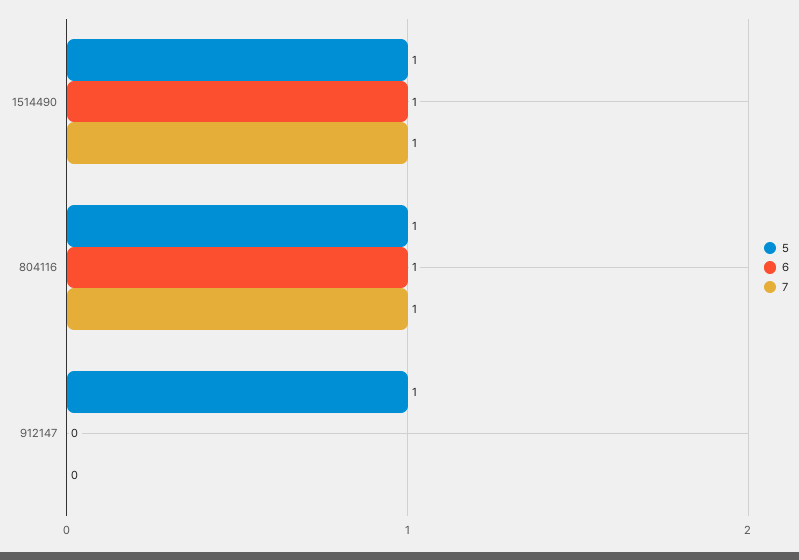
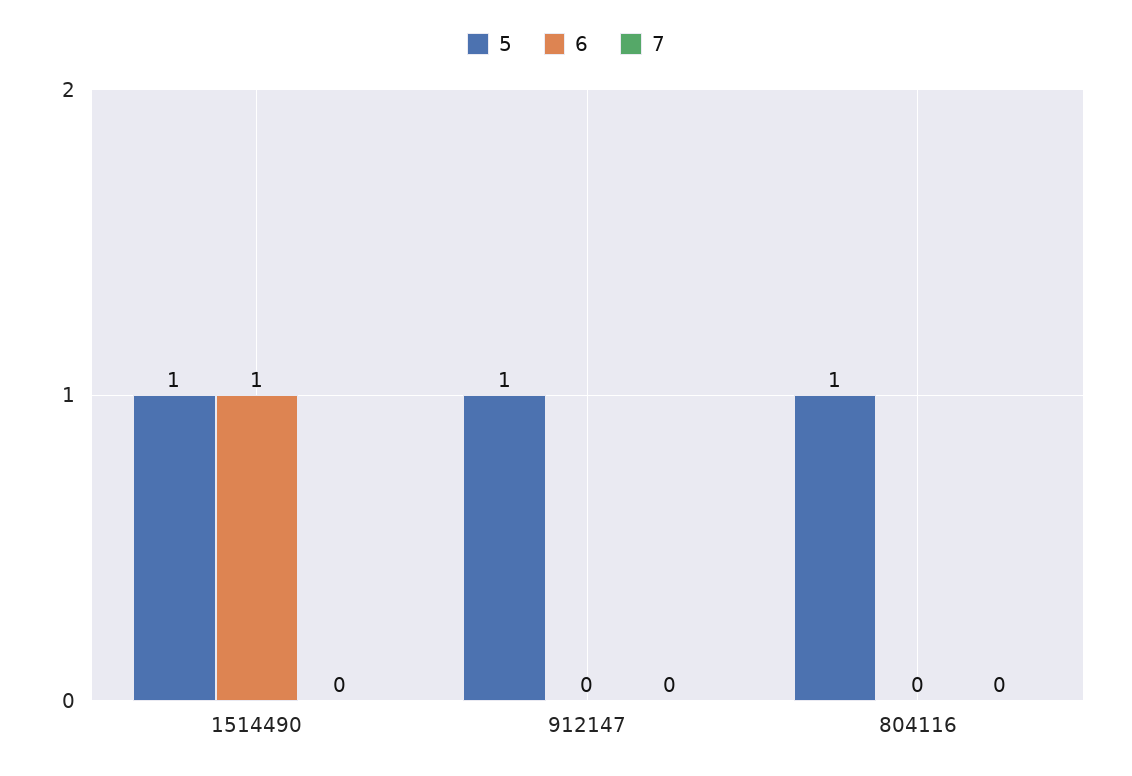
  {
    "5": {
      "1514490": 1,
      "804116": 1,
      "912147": 1
    },
    "6": {
      "1514490": 1,
-     "804116": 1,
+     "804116": 0,
      "912147": 0
    },
    "7": {
-     "1514490": 1,
+     "1514490": 0,
-     "804116": 1,
+     "804116": 0,
      "912147": 0
    }
  }

